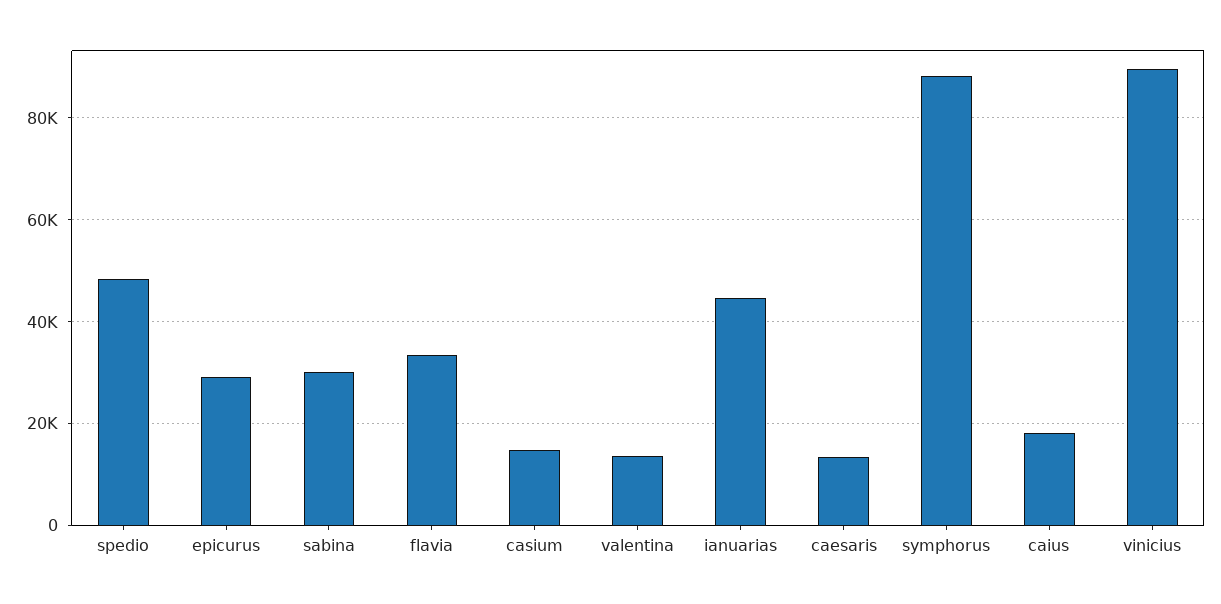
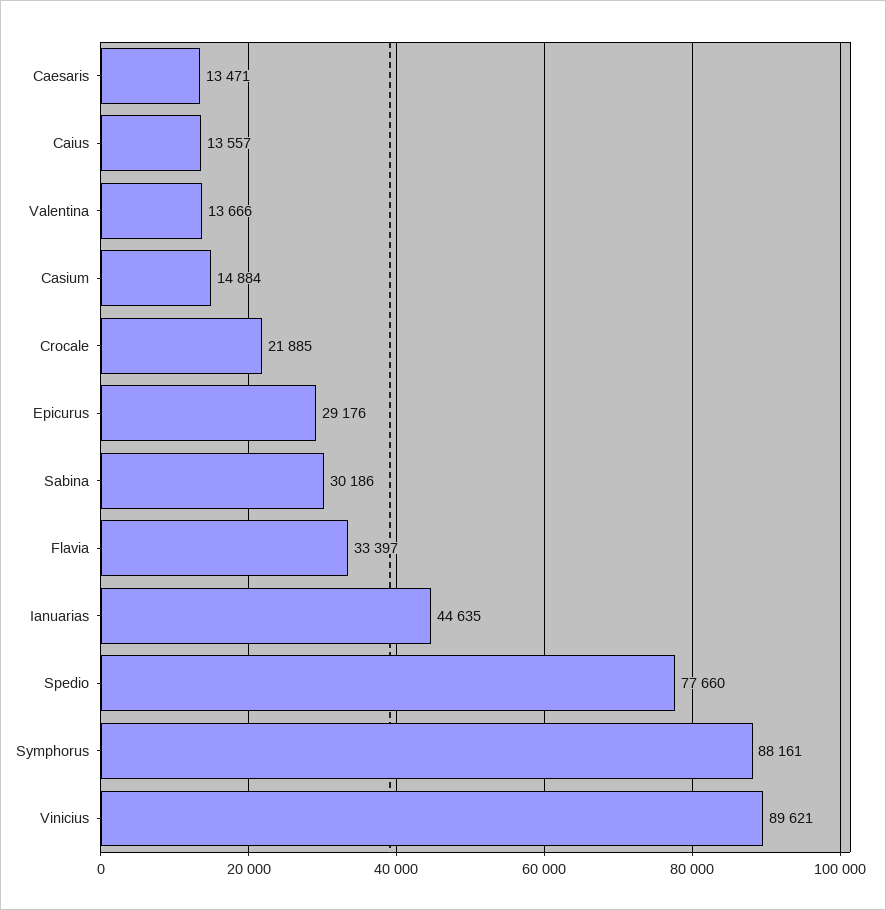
  {
-   "spedio": 48000,
+   "spedio": 77660,
    "epicurus": 29176,
    "sabina": 30186,
    "flavia": 33397,
    "casium": 14884,
    "valentina": 13666,
    "ianuarias": 44635,
    "caesaris": 13471,
    "symphorus": 88161,
-   "caius": 18000,
+   "caius": 13557,
-   "vinicius": 89621
+   "vinicius": 89621,
+   "Crocale": 21885
  }

